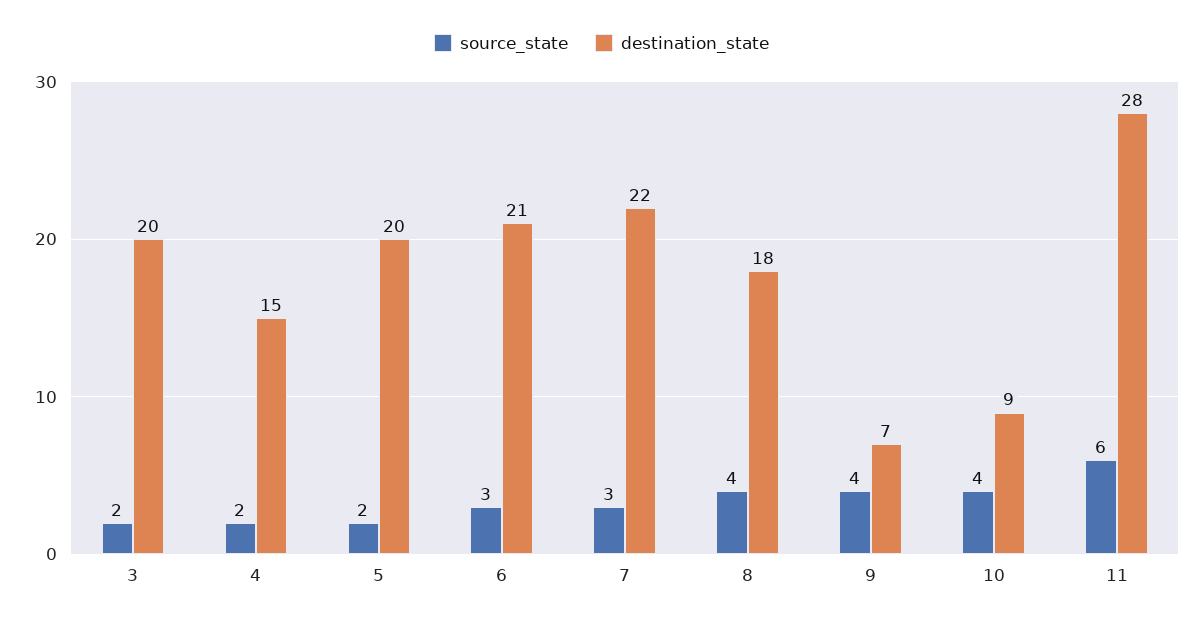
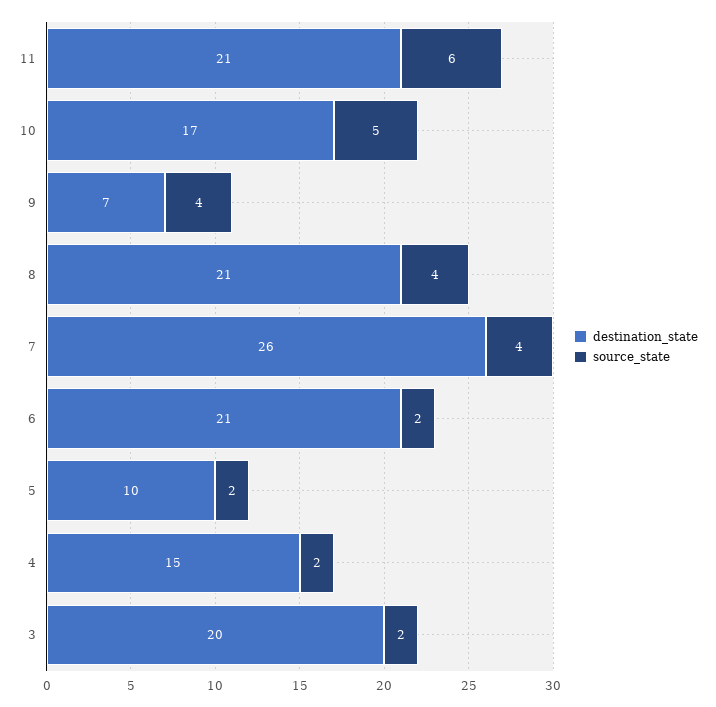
  {
    "source_state": {
      "3": 2,
      "4": 2,
      "5": 2,
-     "6": 3,
+     "6": 2,
-     "7": 3,
+     "7": 4,
      "8": 4,
      "9": 4,
-     "10": 4,
+     "10": 5,
      "11": 6
    },
    "destination_state": {
      "3": 20,
      "4": 15,
-     "5": 20,
+     "5": 10,
      "6": 21,
-     "7": 22,
+     "7": 26,
-     "8": 18,
+     "8": 21,
      "9": 7,
-     "10": 9,
+     "10": 17,
-     "11": 28
+     "11": 21
    }
  }

